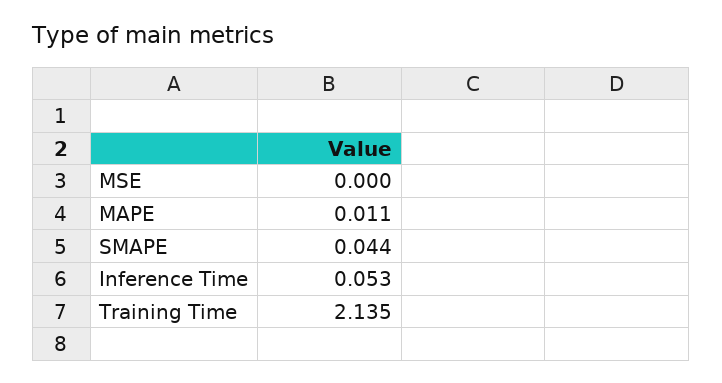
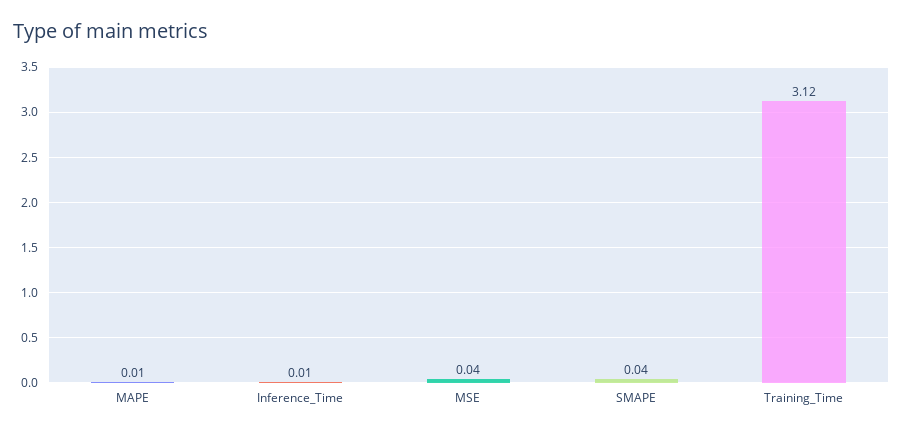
  {
-   "MSE": 0,
+   "MSE": 0.04,
    "MAPE": 0.011,
    "SMAPE": 0.044,
-   "Inference Time": 0.053,
+   "Inference Time": 0.01,
-   "Training Time": 2.135
+   "Training Time": 3.12
  }

